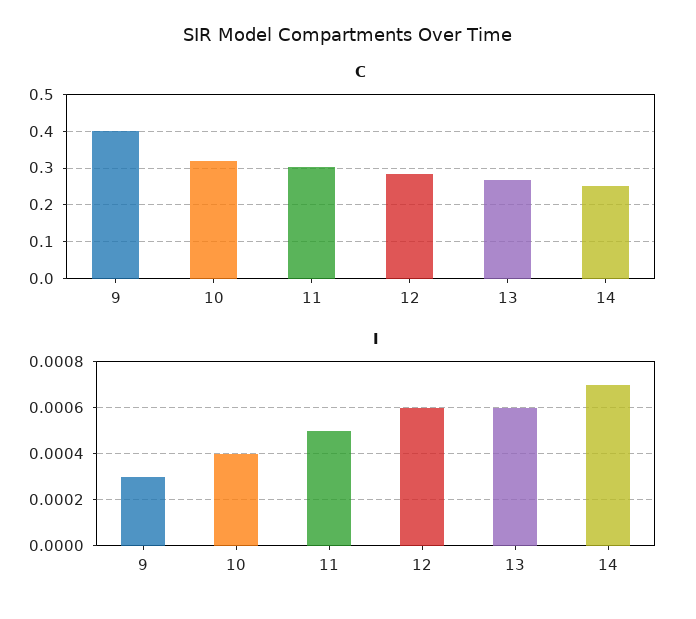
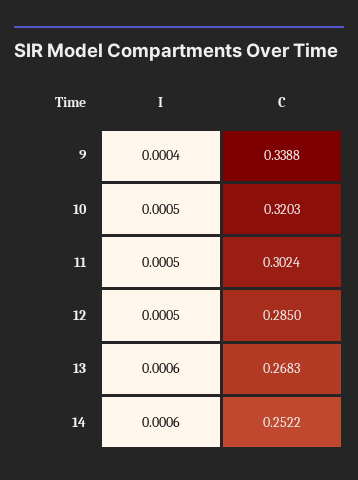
  {
    "C": {
-     "9": 0.4,
+     "9": 0.3388,
      "10": 0.3203,
      "11": 0.3024,
      "12": 0.285,
      "13": 0.2683,
      "14": 0.2522
    },
    "I": {
-     "9": 0.0003,
+     "9": 0.0004,
-     "10": 0.0004,
+     "10": 0.0005,
      "11": 0.0005,
-     "12": 0.0006,
+     "12": 0.0005,
      "13": 0.0006,
-     "14": 0.0007
+     "14": 0.0006
    }
  }

